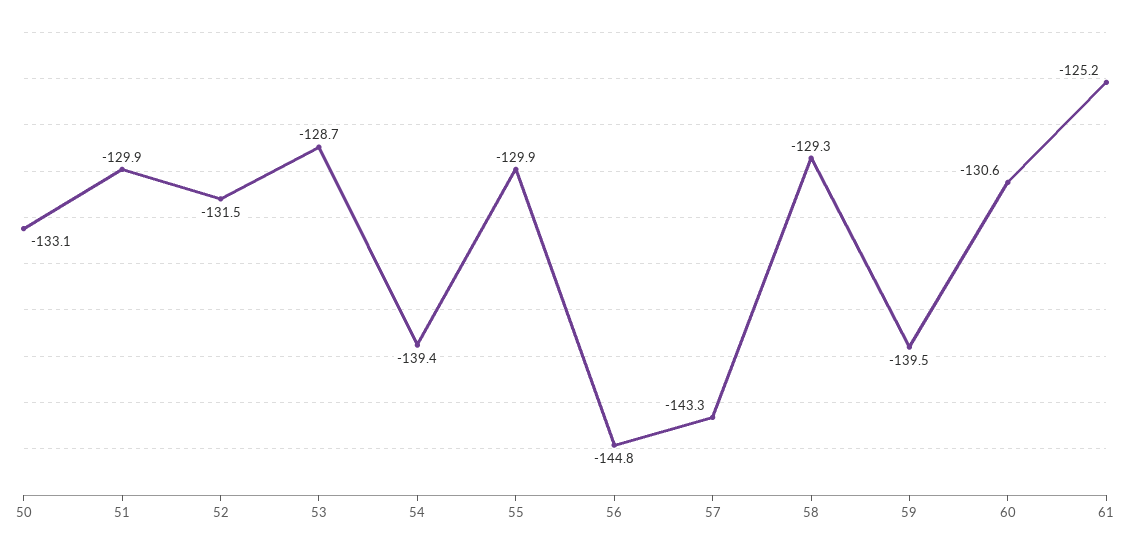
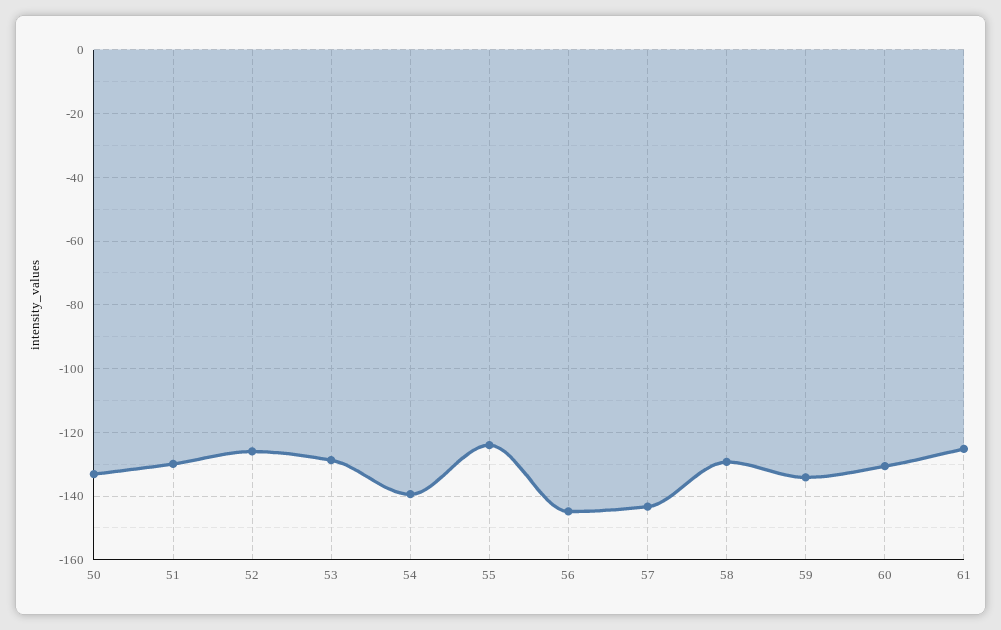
  {
    "50": -133.1,
    "51": -129.9,
-   "52": -131.5,
+   "52": -126,
    "53": -128.7,
    "54": -139.4,
-   "55": -129.9,
+   "55": -124,
    "56": -144.8,
    "57": -143.3,
    "58": -129.3,
-   "59": -139.5,
+   "59": -134,
    "60": -130.6,
    "61": -125.2
  }

